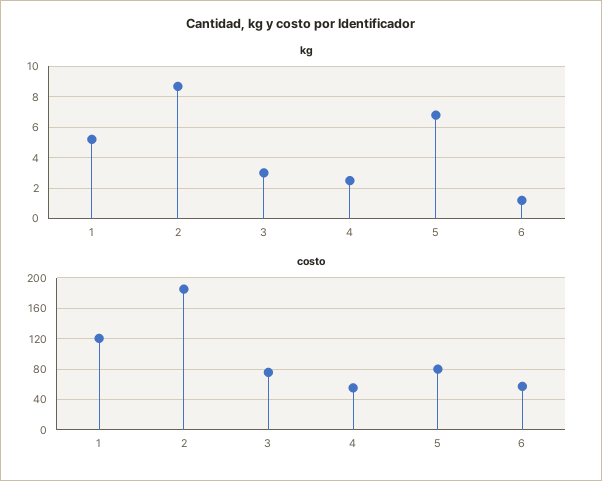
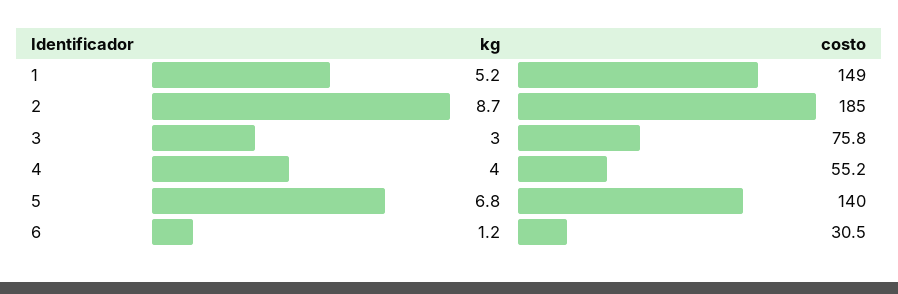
  {
    "kg": {
      "1": 5.2,
      "2": 8.7,
      "3": 3,
-     "4": 2.5,
+     "4": 4,
      "5": 6.8,
      "6": 1.2
    },
    "costo": {
-     "1": 120,
+     "1": 149,
      "2": 185,
      "3": 75.8,
      "4": 55.2,
-     "5": 80,
+     "5": 140,
-     "6": 60
+     "6": 30.5
    }
  }

